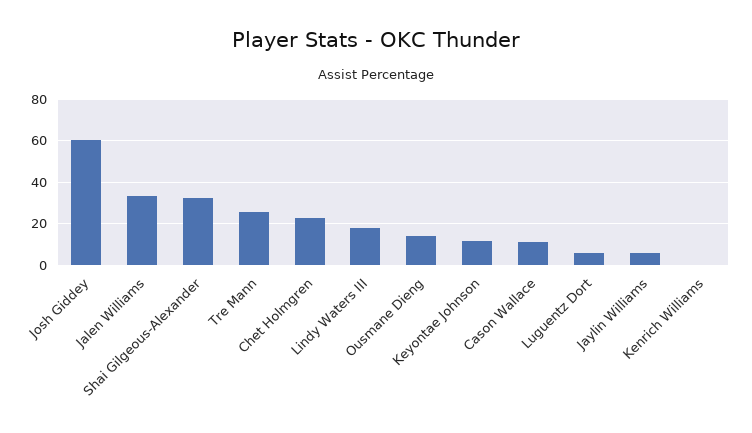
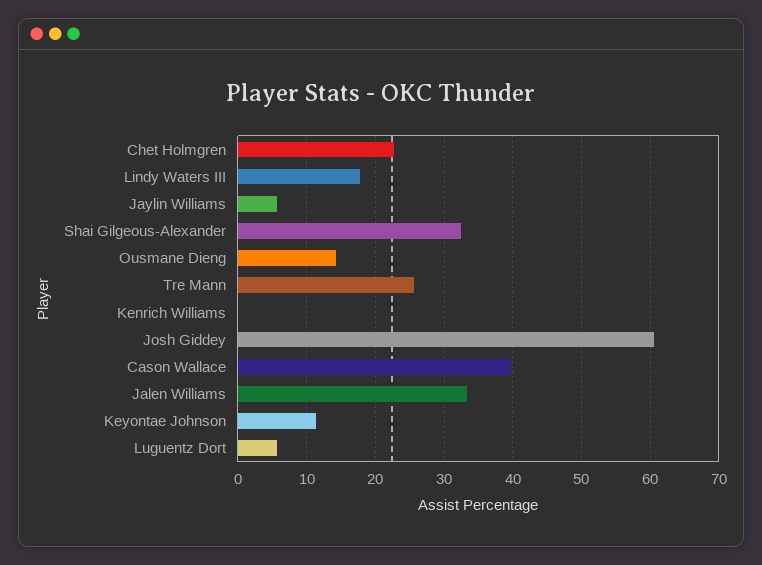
  {
    "Josh Giddey": 61,
    "Jalen Williams": 33,
    "Shai Gilgeous-Alexander": 33,
    "Tre Mann": 26,
    "Chet Holmgren": 23,
    "Lindy Waters III": 18,
    "Ousmane Dieng": 14,
    "Keyontae Johnson": 11,
-   "Cason Wallace": 10,
+   "Cason Wallace": 40,
    "Luguentz Dort": 6,
    "Jaylin Williams": 6,
    "Kenrich Williams": 0
  }

